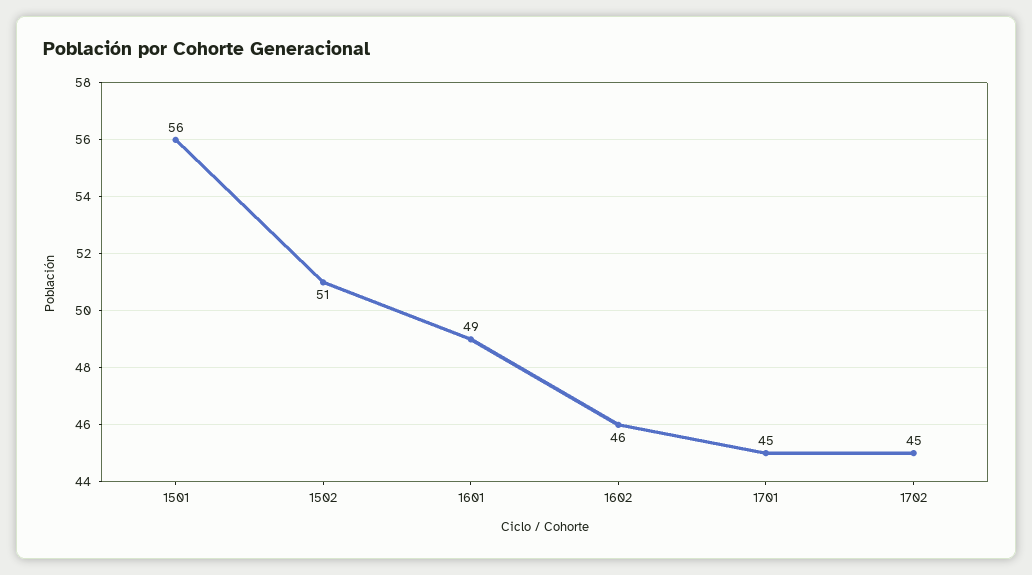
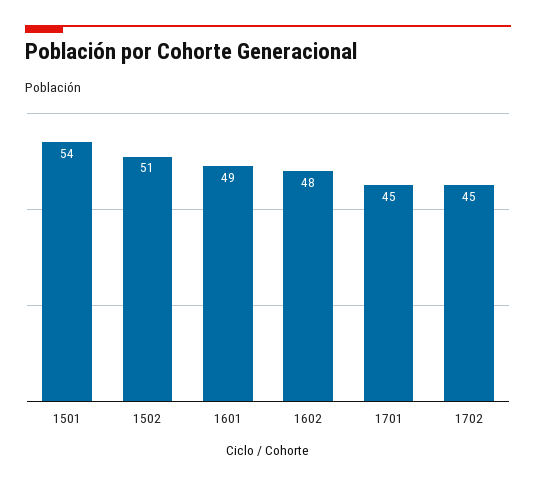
  {
-   "1501": 56,
+   "1501": 54,
    "1502": 51,
    "1601": 49,
-   "1602": 46,
+   "1602": 48,
    "1701": 45,
    "1702": 45
  }

